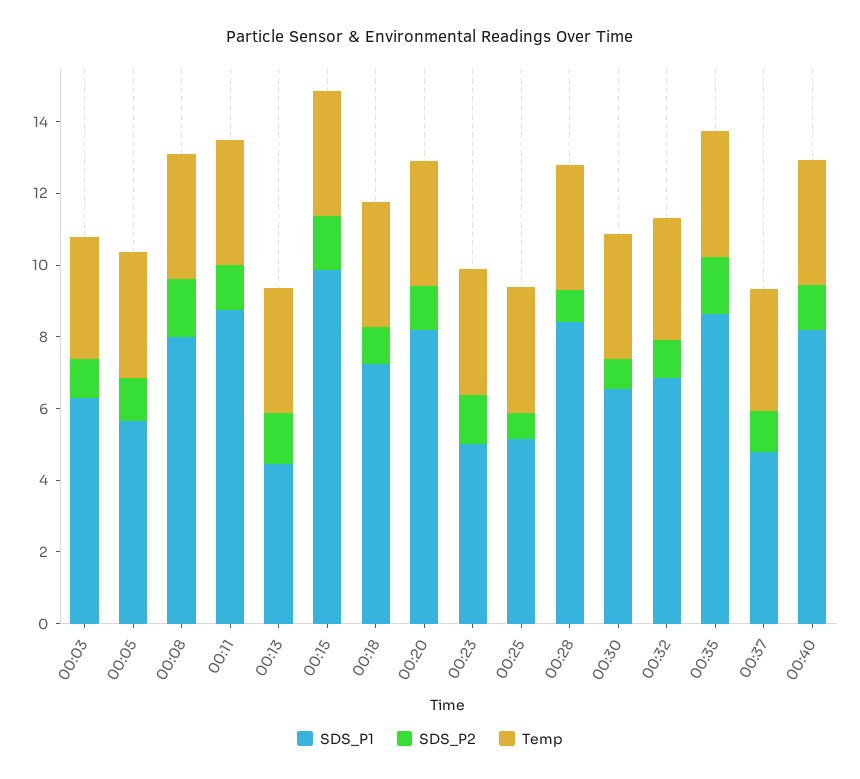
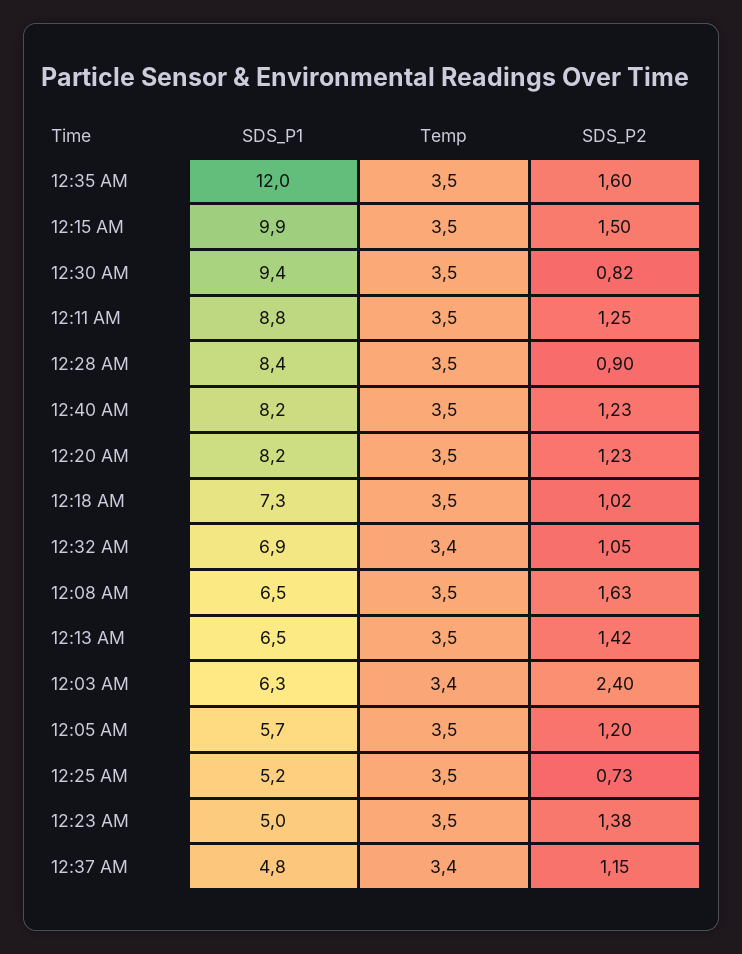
  {
    "SDS_P1": {
      "00:03": 6.3,
      "00:05": 5.7,
-     "00:08": 8,
+     "00:08": 6.5,
      "00:11": 8.8,
-     "00:13": 4.5,
+     "00:13": 6.5,
      "00:15": 9.9,
      "00:18": 7.3,
      "00:20": 8.2,
      "00:23": 5,
      "00:25": 5.2,
      "00:28": 8.4,
-     "00:30": 6.5,
+     "00:30": 9.4,
      "00:32": 6.9,
-     "00:35": 8.5,
+     "00:35": 12,
      "00:37": 4.8,
      "00:40": 8.2
    },
    "SDS_P2": {
-     "00:03": 1,
+     "00:03": 2.4,
      "00:05": 1.2,
      "00:08": 1.63,
      "00:11": 1.25,
      "00:13": 1.42,
      "00:15": 1.5,
      "00:18": 1.02,
      "00:20": 1.23,
      "00:23": 1.38,
      "00:25": 0.73,
      "00:28": 0.9,
      "00:30": 0.82,
      "00:32": 1.05,
      "00:35": 1.6,
      "00:37": 1.15,
      "00:40": 1.23
    },
    "Temp": {
      "00:03": 3.4,
      "00:05": 3.5,
      "00:08": 3.5,
      "00:11": 3.5,
      "00:13": 3.5,
      "00:15": 3.5,
      "00:18": 3.5,
      "00:20": 3.5,
      "00:23": 3.5,
      "00:25": 3.5,
      "00:28": 3.5,
      "00:30": 3.5,
      "00:32": 3.4,
      "00:35": 3.5,
      "00:37": 3.4,
      "00:40": 3.5
    }
  }

